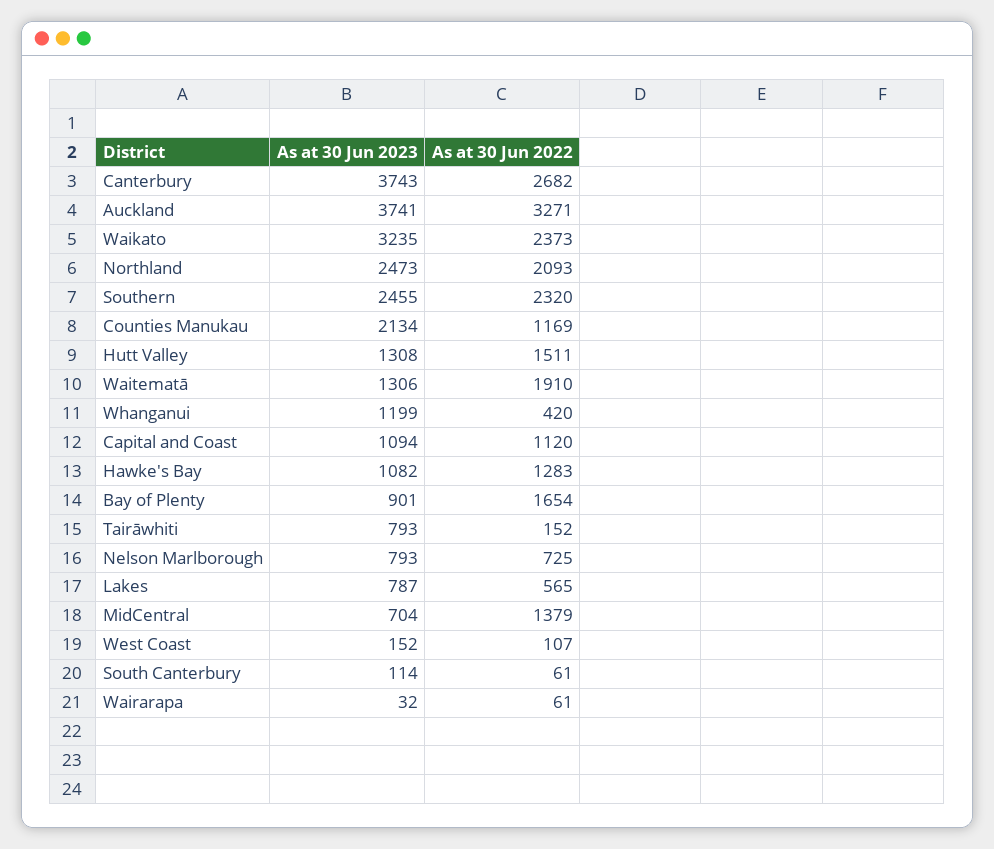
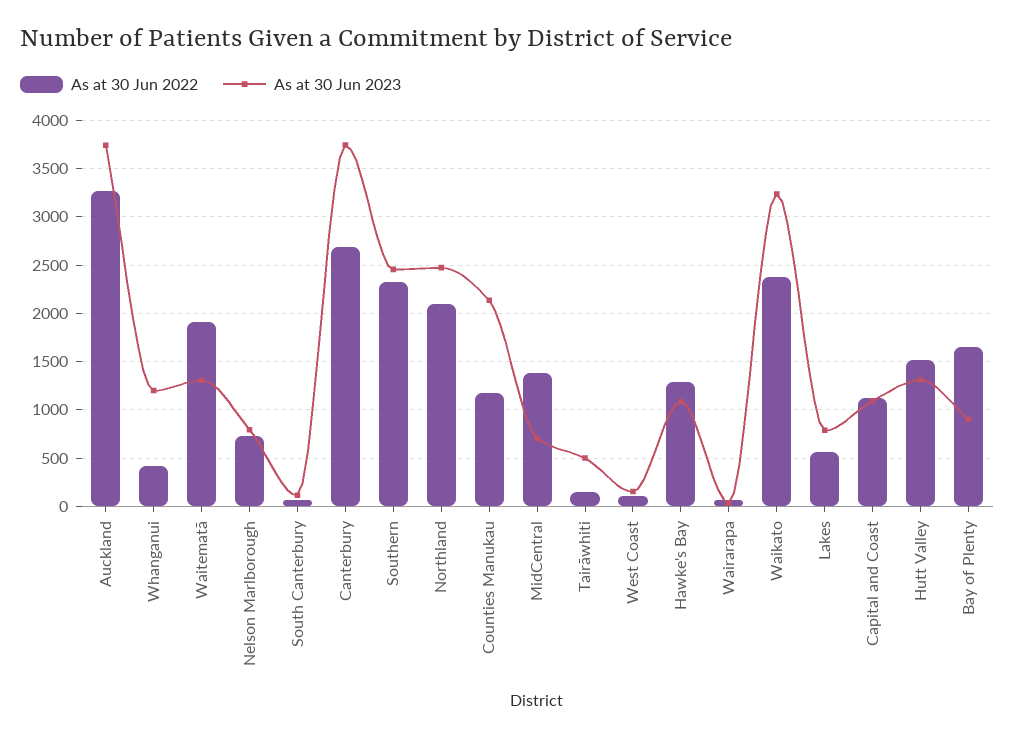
  {
    "As at 30 Jun 2023": {
      "Canterbury": 3743,
      "Auckland": 3741,
      "Waikato": 3235,
      "Northland": 2473,
      "Southern": 2455,
      "Counties Manukau": 2134,
      "Hutt Valley": 1308,
      "Waitematā": 1306,
      "Whanganui": 1199,
      "Capital and Coast": 1094,
      "Hawke's Bay": 1082,
      "Bay of Plenty": 901,
-     "Tairāwhiti": 793,
+     "Tairāwhiti": 500,
      "Nelson Marlborough": 793,
      "Lakes": 787,
      "MidCentral": 704,
      "West Coast": 152,
      "South Canterbury": 114,
      "Wairarapa": 32
    },
    "As at 30 Jun 2022": {
      "Canterbury": 2682,
      "Auckland": 3271,
      "Waikato": 2373,
      "Northland": 2093,
      "Southern": 2320,
      "Counties Manukau": 1169,
      "Hutt Valley": 1511,
      "Waitematā": 1910,
      "Whanganui": 420,
      "Capital and Coast": 1120,
      "Hawke's Bay": 1283,
      "Bay of Plenty": 1654,
      "Tairāwhiti": 152,
      "Nelson Marlborough": 725,
      "Lakes": 565,
      "MidCentral": 1379,
      "West Coast": 107,
      "South Canterbury": 61,
      "Wairarapa": 61
    }
  }

